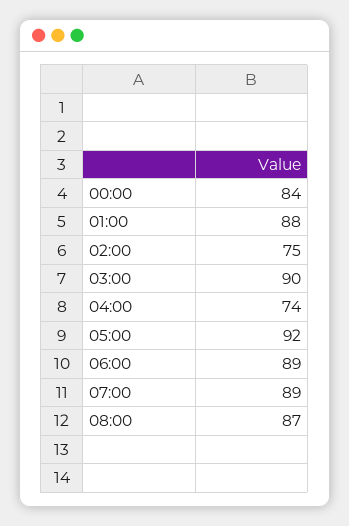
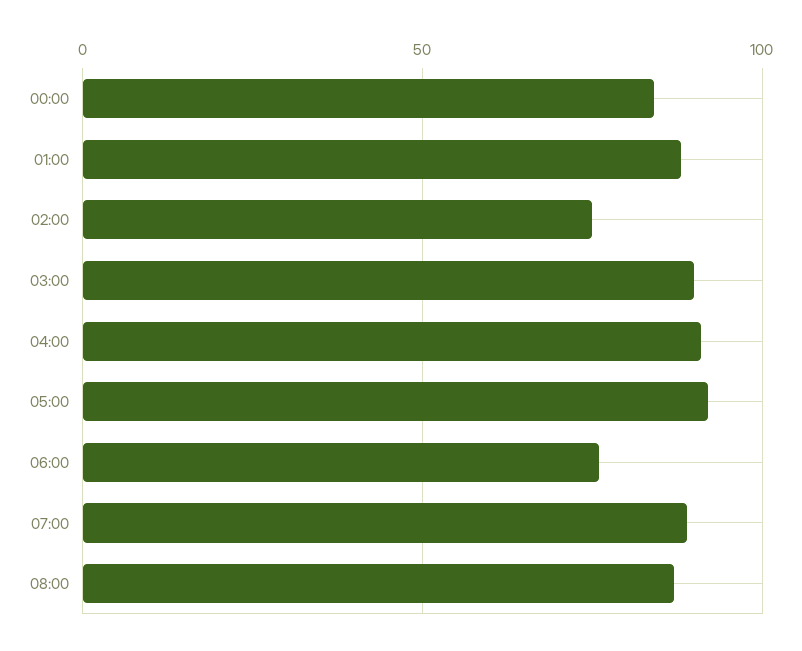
  {
    "00:00": 84,
    "01:00": 88,
    "02:00": 75,
    "03:00": 90,
-   "04:00": 74,
+   "04:00": 90,
    "05:00": 92,
-   "06:00": 89,
+   "06:00": 75,
    "07:00": 89,
    "08:00": 87
  }

